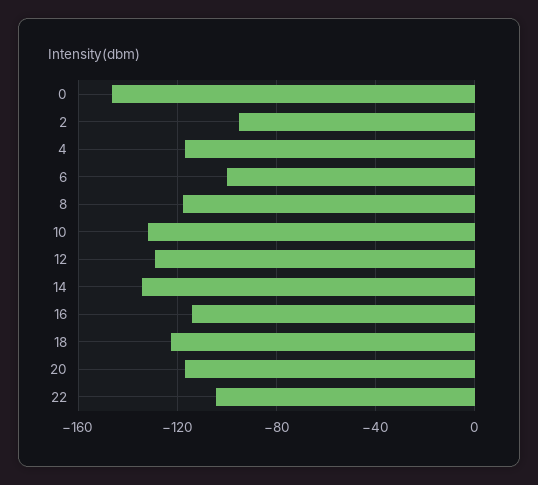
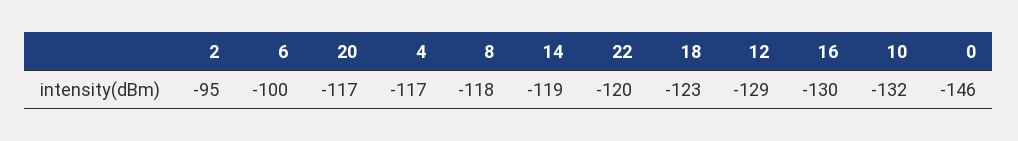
  {
    "0": -146,
    "2": -95,
    "4": -117,
    "6": -100,
    "8": -118,
    "10": -132,
    "12": -129,
-   "14": -135,
+   "14": -119,
-   "16": -115,
+   "16": -130,
    "18": -123,
    "20": -117,
-   "22": -105
+   "22": -120
  }

